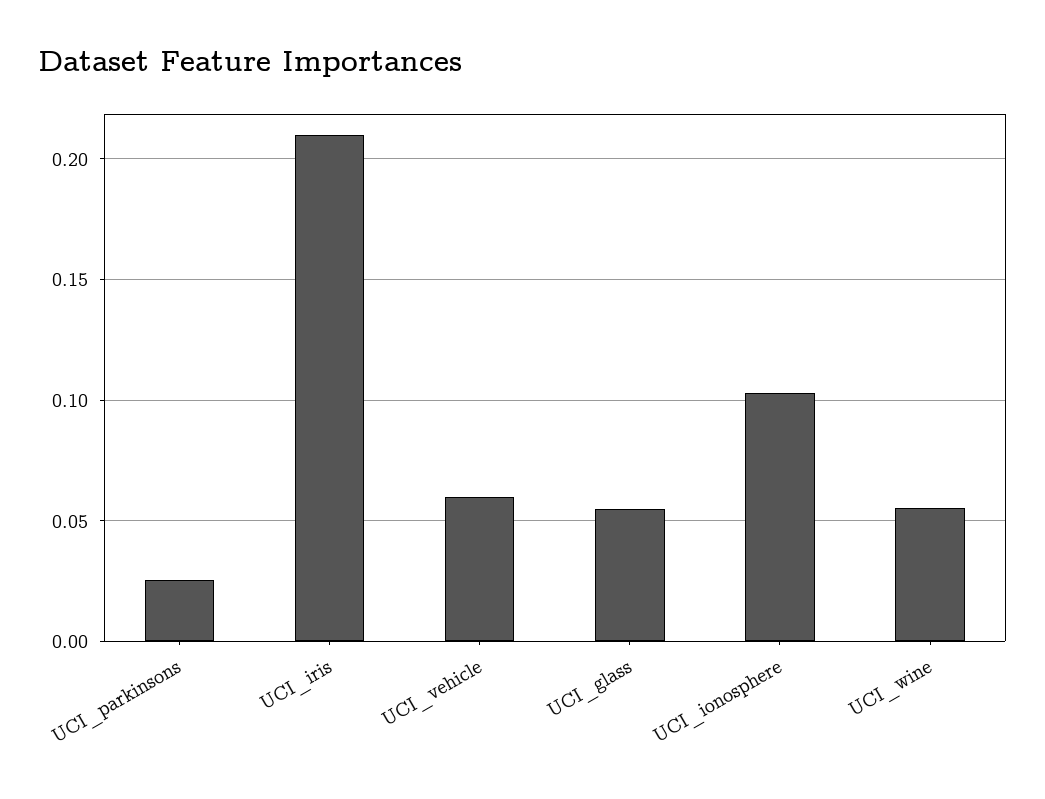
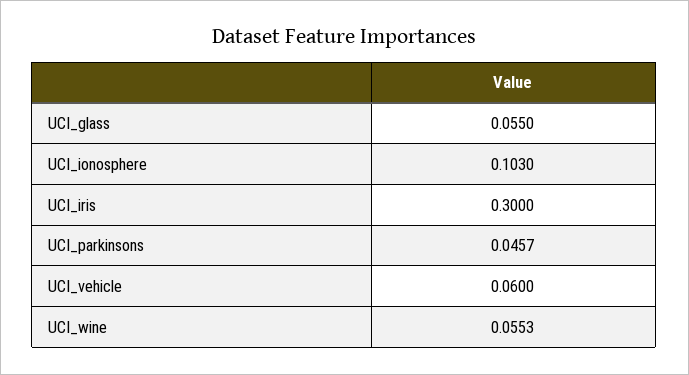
  {
-   "UCI_parkinsons": 0.025,
+   "UCI_parkinsons": 0.0457,
-   "UCI_iris": 0.21,
+   "UCI_iris": 0.3,
    "UCI_vehicle": 0.06,
    "UCI_glass": 0.055,
    "UCI_ionosphere": 0.103,
    "UCI_wine": 0.0553
  }

